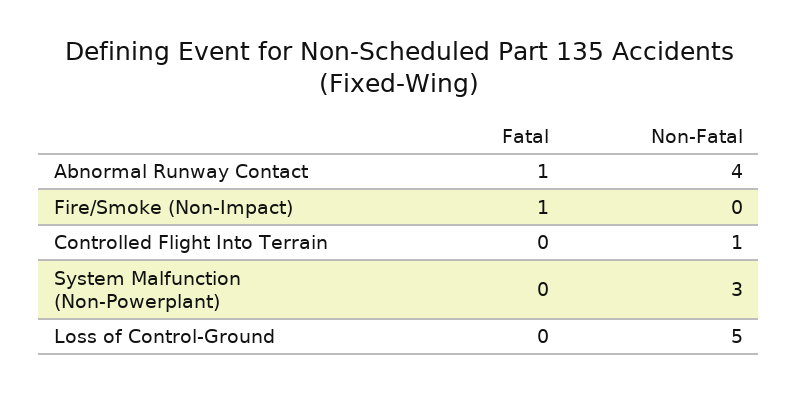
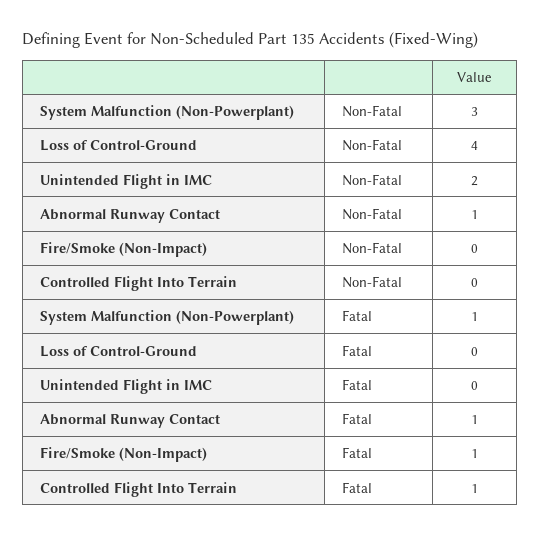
  {
    "Fatal": {
      "Abnormal Runway Contact": 1,
      "Fire/Smoke (Non-Impact)": 1,
-     "Controlled Flight Into Terrain": 0,
+     "Controlled Flight Into Terrain": 1,
-     "System Malfunction (Non-Powerplant)": 0,
+     "System Malfunction (Non-Powerplant)": 1,
-     "Loss of Control-Ground": 0
+     "Loss of Control-Ground": 0,
+     "Unintended Flight in IMC": 0
    },
    "Non-Fatal": {
-     "Abnormal Runway Contact": 4,
+     "Abnormal Runway Contact": 1,
      "Fire/Smoke (Non-Impact)": 0,
-     "Controlled Flight Into Terrain": 1,
+     "Controlled Flight Into Terrain": 0,
      "System Malfunction (Non-Powerplant)": 3,
-     "Loss of Control-Ground": 5
+     "Loss of Control-Ground": 4,
+     "Unintended Flight in IMC": 2
    }
  }

